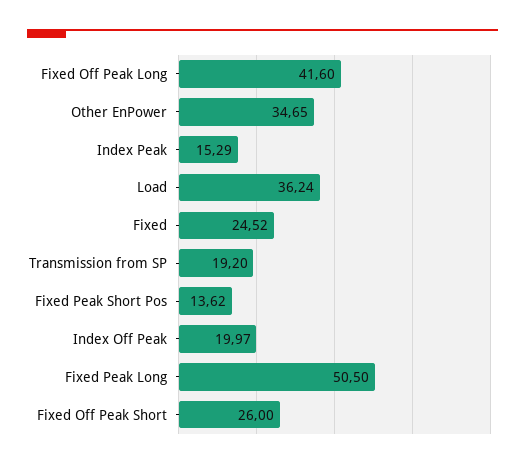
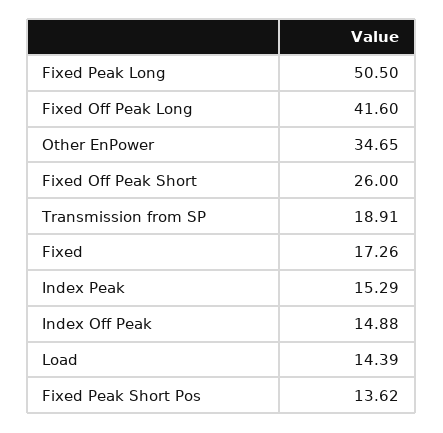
  {
    "Fixed Off Peak Long": 41.6,
    "Other EnPower": 34.65,
    "Index Peak": 15.29,
-   "Load": 36.24,
+   "Load": 14.39,
-   "Fixed": 24.52,
+   "Fixed": 17.26,
-   "Transmission from SP": 19.2,
+   "Transmission from SP": 18.91,
    "Fixed Peak Short Pos": 13.62,
-   "Index Off Peak": 19.97,
+   "Index Off Peak": 14.88,
    "Fixed Peak Long": 50.5,
    "Fixed Off Peak Short": 26
  }

